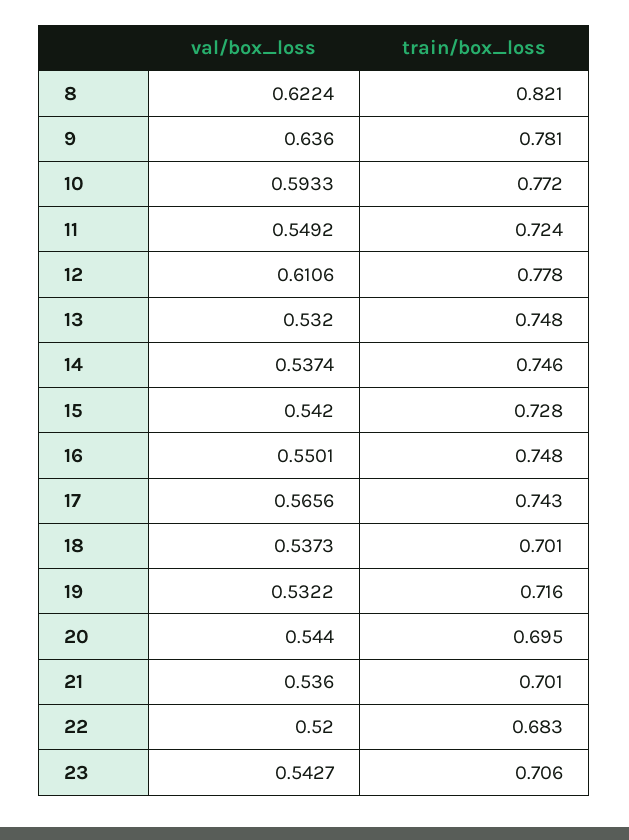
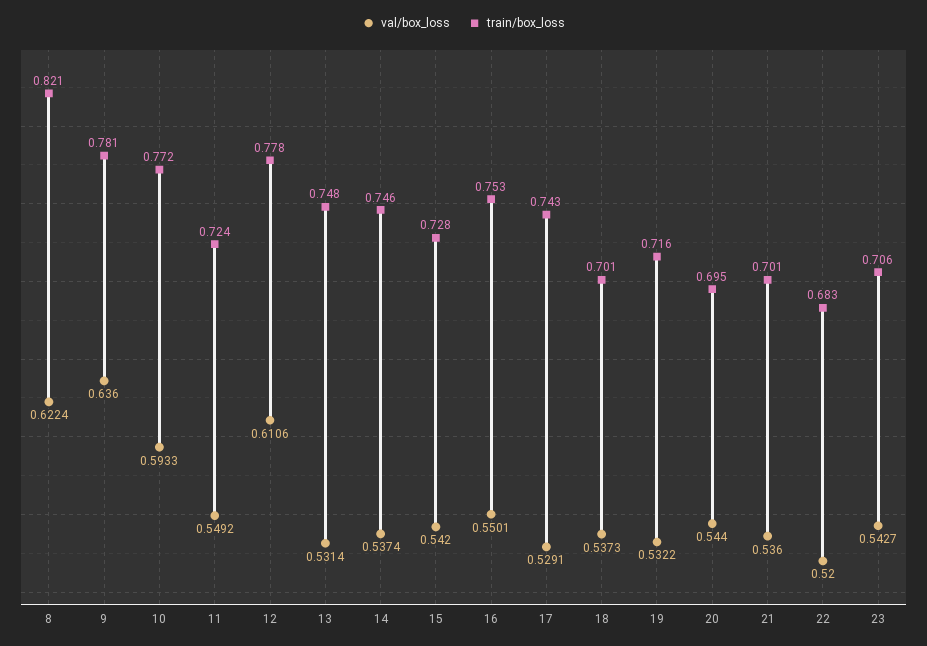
  {
    "val/box_loss": {
      "8": 0.6224,
      "9": 0.636,
      "10": 0.5933,
      "11": 0.5492,
      "12": 0.6106,
-     "13": 0.532,
+     "13": 0.5314,
      "14": 0.5374,
      "15": 0.542,
      "16": 0.5501,
-     "17": 0.5656,
+     "17": 0.5291,
      "18": 0.5373,
      "19": 0.5322,
      "20": 0.544,
      "21": 0.536,
      "22": 0.52,
      "23": 0.5427
    },
    "train/box_loss": {
      "8": 0.821,
      "9": 0.781,
      "10": 0.772,
      "11": 0.724,
      "12": 0.778,
      "13": 0.748,
      "14": 0.746,
      "15": 0.728,
-     "16": 0.748,
+     "16": 0.753,
      "17": 0.743,
      "18": 0.701,
      "19": 0.716,
      "20": 0.695,
      "21": 0.701,
      "22": 0.683,
      "23": 0.706
    }
  }

